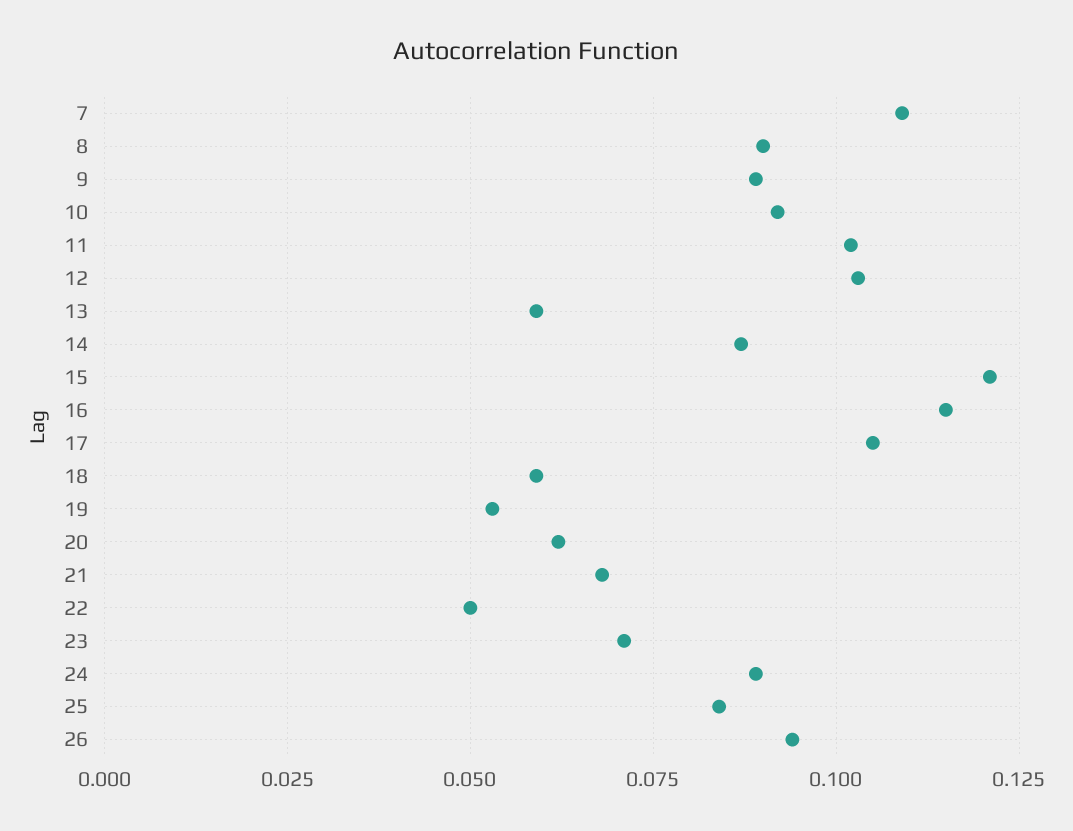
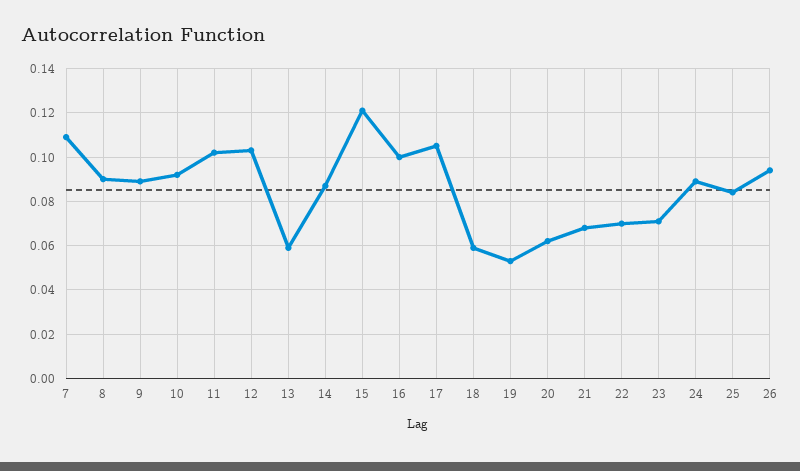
  {
    "7": 0.11,
    "8": 0.09,
    "9": 0.09,
    "10": 0.09,
    "11": 0.1,
    "12": 0.105,
    "13": 0.06,
    "14": 0.085,
    "15": 0.12,
-   "16": 0.115,
+   "16": 0.1,
    "17": 0.105,
    "18": 0.06,
    "19": 0.055,
    "20": 0.06,
    "21": 0.07,
-   "22": 0.05,
+   "22": 0.07,
    "23": 0.07,
    "24": 0.09,
    "25": 0.085,
    "26": 0.095
  }

